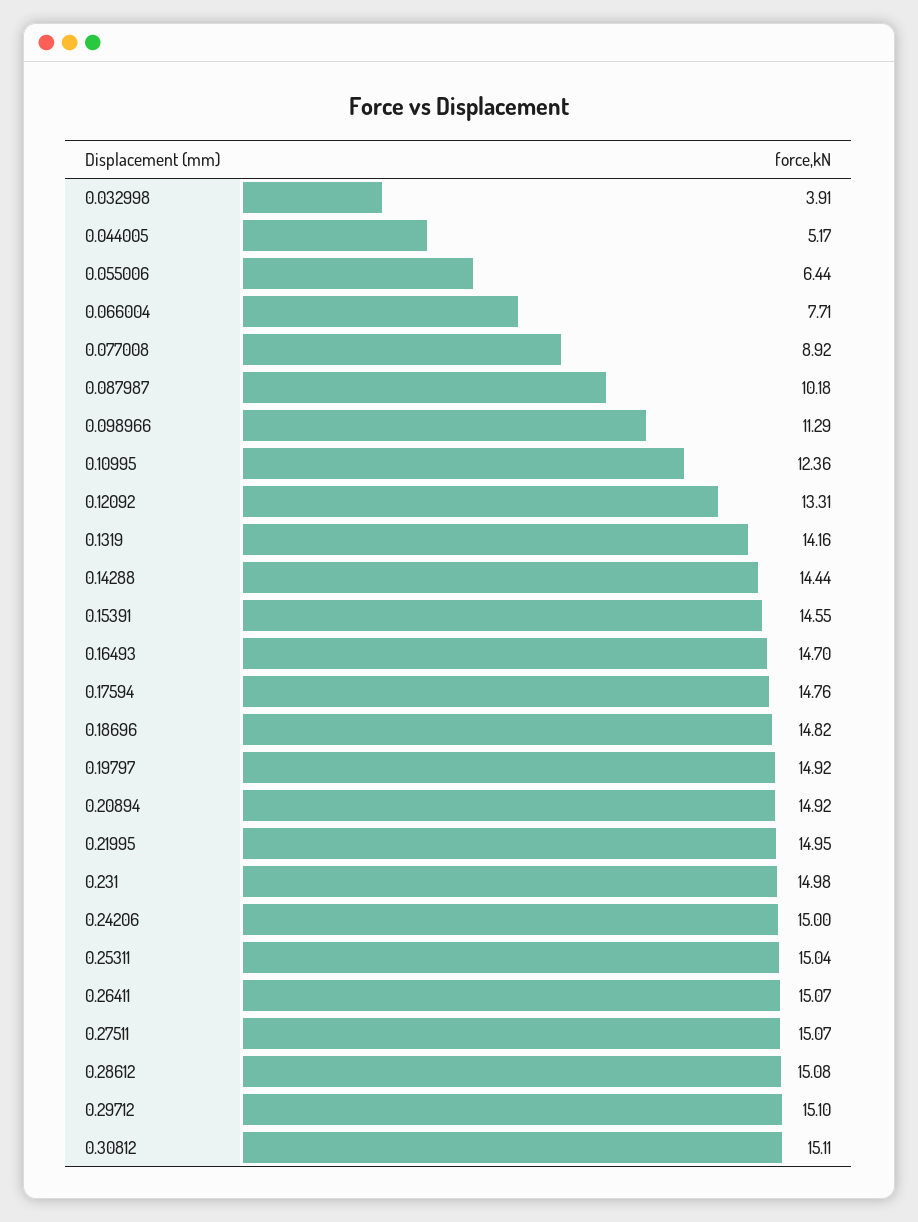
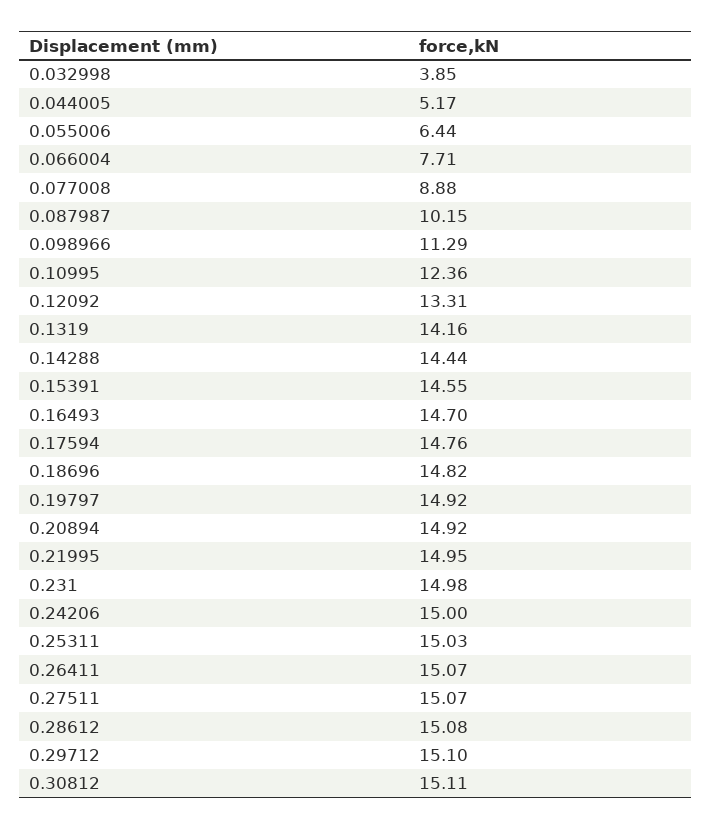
  {
-   "0.032998": 3.91,
+   "0.032998": 3.85,
    "0.044005": 5.17,
    "0.055006": 6.44,
    "0.066004": 7.71,
-   "0.077008": 8.92,
+   "0.077008": 8.88,
-   "0.087987": 10.18,
+   "0.087987": 10.15,
    "0.098966": 11.29,
    "0.10995": 12.36,
    "0.12092": 13.31,
    "0.1319": 14.16,
    "0.14288": 14.44,
    "0.15391": 14.55,
    "0.16493": 14.7,
    "0.17594": 14.76,
    "0.18696": 14.82,
    "0.19797": 14.92,
    "0.20894": 14.92,
    "0.21995": 14.95,
    "0.231": 14.98,
    "0.24206": 15,
-   "0.25311": 15.04,
+   "0.25311": 15.03,
    "0.26411": 15.07,
    "0.27511": 15.07,
    "0.28612": 15.08,
    "0.29712": 15.1,
    "0.30812": 15.11
  }

